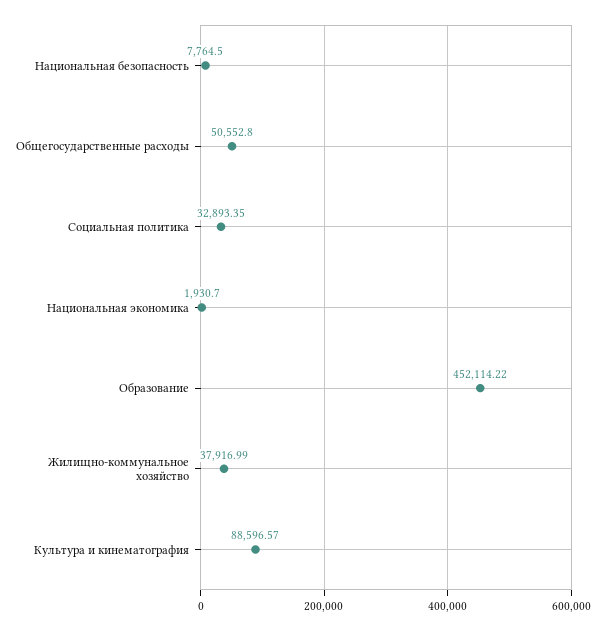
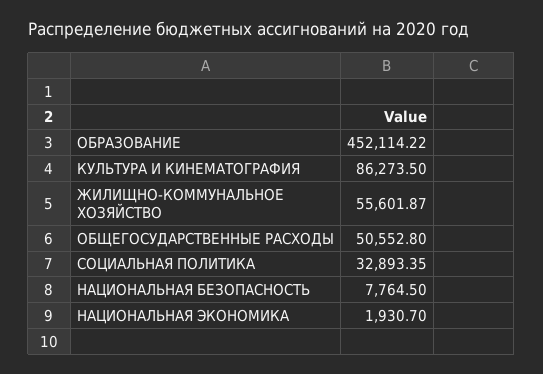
  {
    "Национальная безопасность": 7764.5,
    "Общегосударственные расходы": 50552.8,
    "Социальная политика": 32893.35,
    "Национальная экономика": 1930.7,
    "Образование": 452114.22,
-   "Жилищно-коммунальное хозяйство": 37916.99,
+   "Жилищно-коммунальное хозяйство": 55601.87,
-   "Культура и кинематография": 88596.57
+   "Культура и кинематография": 86273.5
  }

